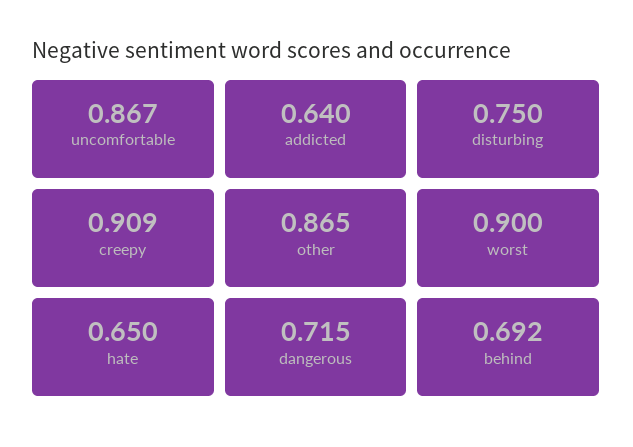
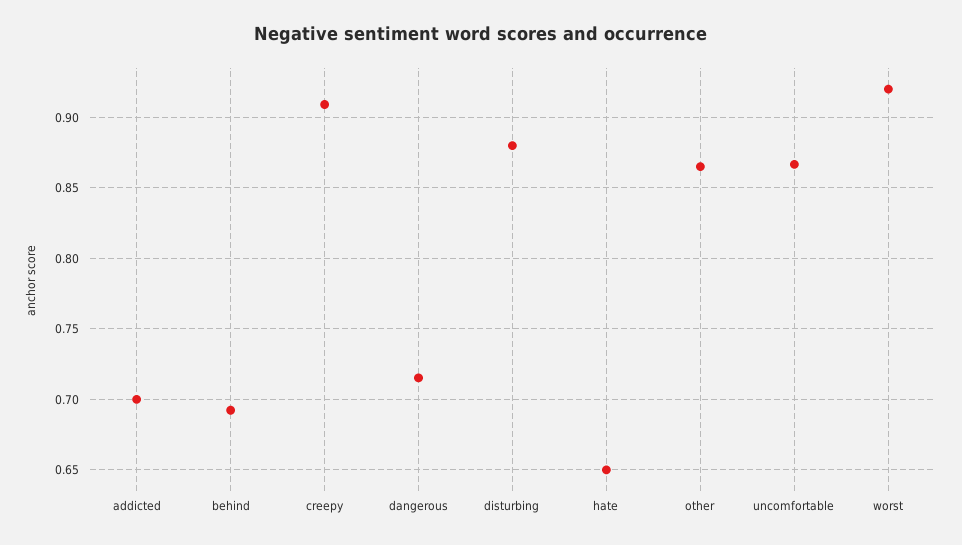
  {
    "uncomfortable": 0.867,
-   "addicted": 0.64,
+   "addicted": 0.7,
-   "disturbing": 0.75,
+   "disturbing": 0.88,
    "creepy": 0.909,
    "other": 0.865,
-   "worst": 0.9,
+   "worst": 0.92,
    "hate": 0.65,
    "dangerous": 0.715,
    "behind": 0.692
  }

